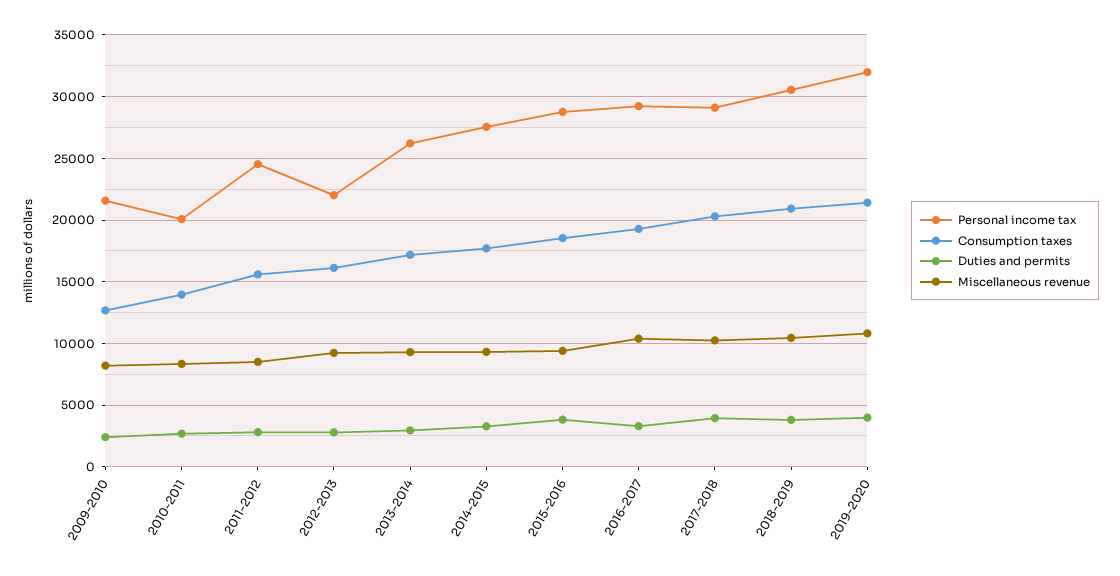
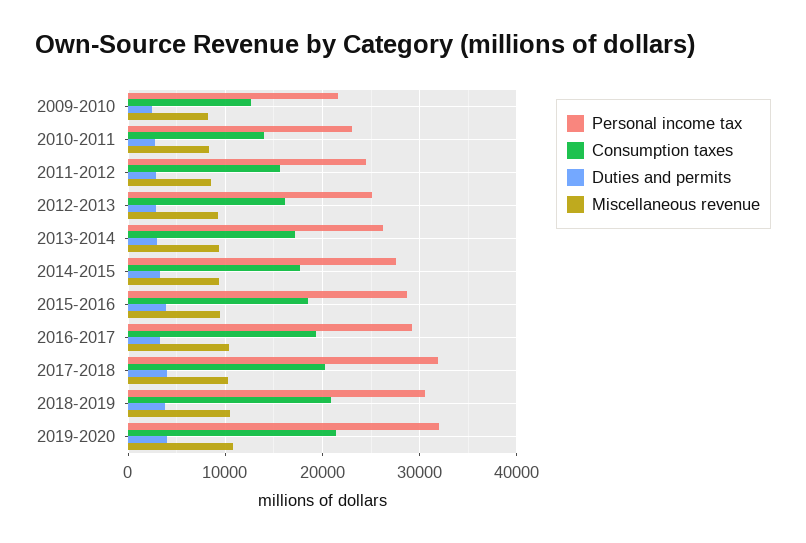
  {
    "Personal income tax": {
      "2009-2010": 21500,
-     "2010-2011": 20000,
+     "2010-2011": 23000,
      "2011-2012": 24500,
-     "2012-2013": 22000,
+     "2012-2013": 25000,
      "2013-2014": 26000,
      "2014-2015": 27500,
      "2015-2016": 29000,
      "2016-2017": 29000,
-     "2017-2018": 29000,
+     "2017-2018": 32000,
      "2018-2019": 30500,
      "2019-2020": 32000
    },
    "Consumption taxes": {
      "2009-2010": 12500,
      "2010-2011": 14000,
      "2011-2012": 15500,
      "2012-2013": 16000,
      "2013-2014": 17000,
      "2014-2015": 17500,
      "2015-2016": 18500,
      "2016-2017": 19500,
      "2017-2018": 20500,
      "2018-2019": 21000,
      "2019-2020": 21500
    },
    "Duties and permits": {
      "2009-2010": 2500,
      "2010-2011": 2500,
      "2011-2012": 3000,
      "2012-2013": 3000,
      "2013-2014": 3000,
      "2014-2015": 3500,
      "2015-2016": 4000,
      "2016-2017": 3500,
      "2017-2018": 4000,
      "2018-2019": 4000,
      "2019-2020": 4000
    },
    "Miscellaneous revenue": {
      "2009-2010": 8000,
      "2010-2011": 8500,
      "2011-2012": 8500,
      "2012-2013": 9000,
      "2013-2014": 9500,
      "2014-2015": 9500,
      "2015-2016": 9500,
      "2016-2017": 10500,
      "2017-2018": 10000,
      "2018-2019": 10500,
      "2019-2020": 11000
    }
  }

